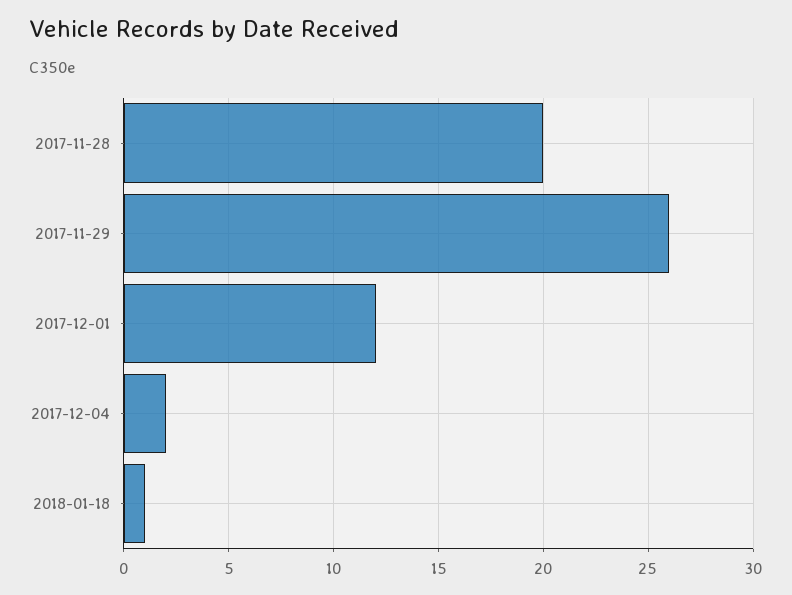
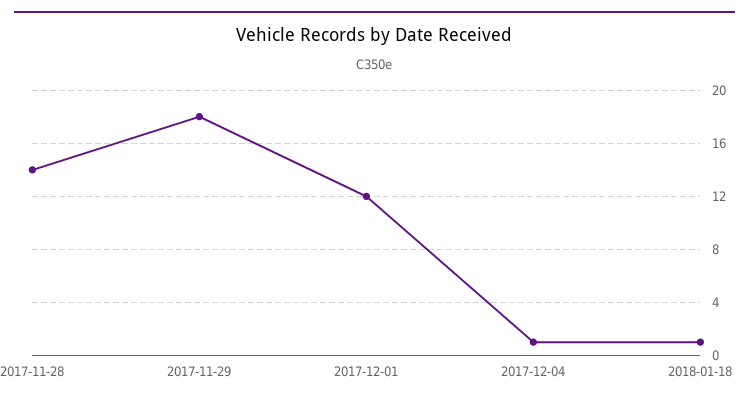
  {
-   "2017-11-28": 20,
+   "2017-11-28": 14,
-   "2017-11-29": 26,
+   "2017-11-29": 18,
    "2017-12-01": 12,
-   "2017-12-04": 2,
+   "2017-12-04": 1,
    "2018-01-18": 1
  }

